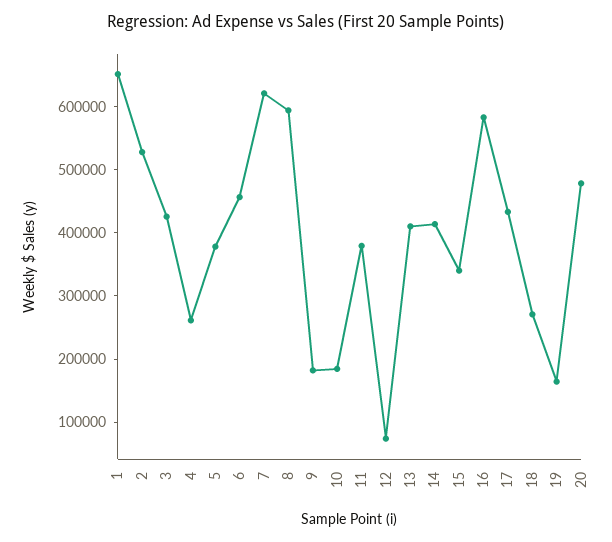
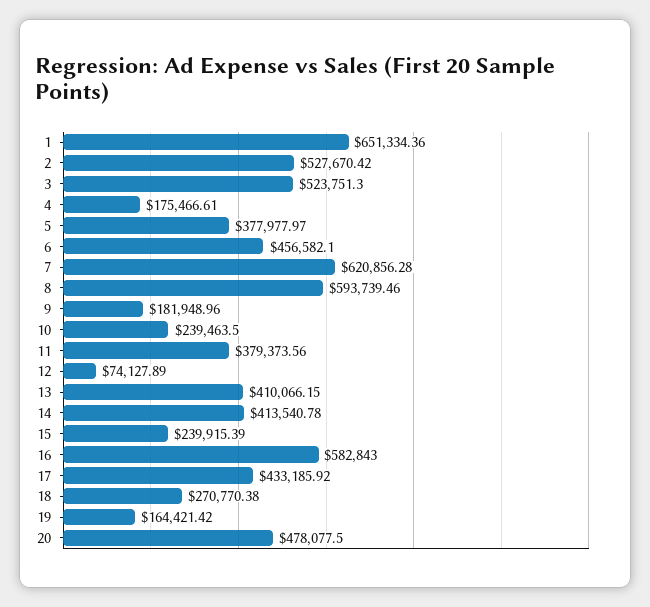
  {
    "1": 651334.36,
    "2": 527670.42,
-   "3": 420000,
+   "3": 523751.3,
-   "4": 260000,
+   "4": 175466.61,
    "5": 377977.97,
    "6": 456582.1,
    "7": 620856.28,
    "8": 593739.46,
    "9": 181948.96,
-   "10": 180000,
+   "10": 239463.5,
    "11": 379373.56,
    "12": 74127.89,
    "13": 410066.15,
    "14": 413540.78,
-   "15": 340000,
+   "15": 239915.39,
    "16": 582843,
    "17": 433185.92,
    "18": 270770.38,
    "19": 164421.42,
    "20": 478077.5
  }

